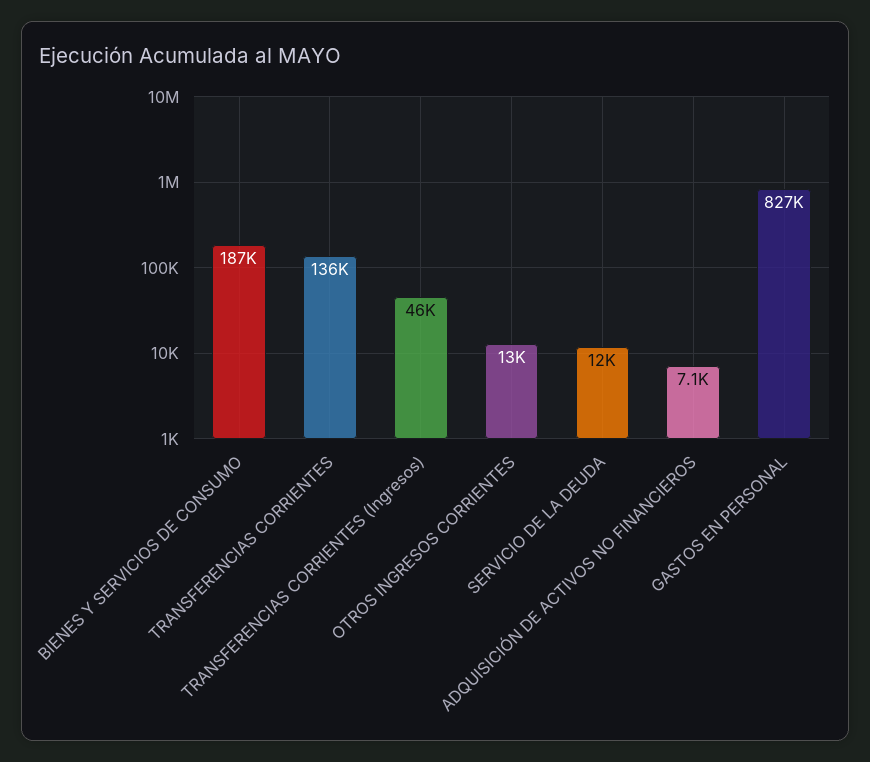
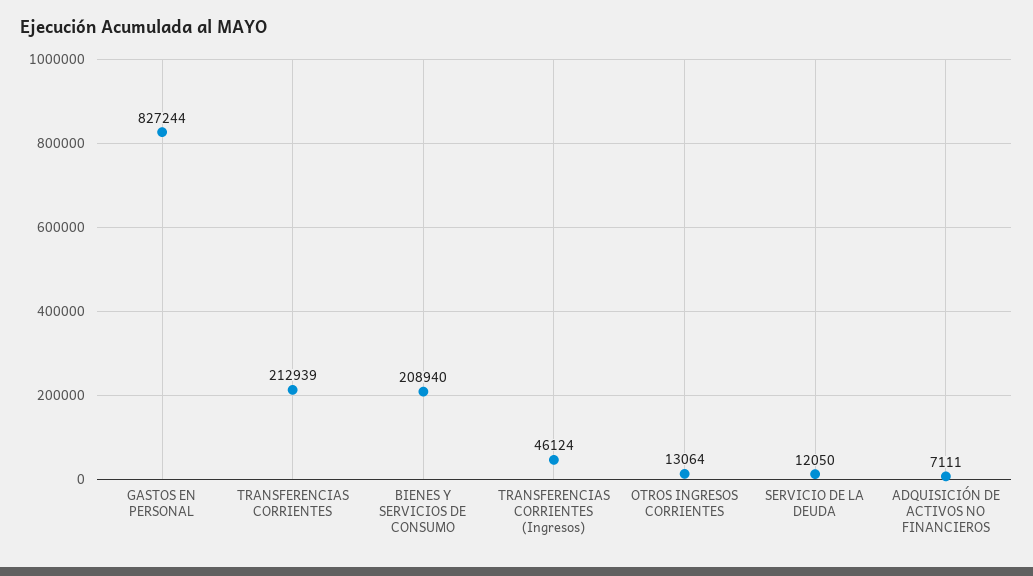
  {
-   "BIENES Y SERVICIOS DE CONSUMO": 187000,
+   "BIENES Y SERVICIOS DE CONSUMO": 208940,
-   "TRANSFERENCIAS CORRIENTES": 136000,
+   "TRANSFERENCIAS CORRIENTES": 212939,
    "TRANSFERENCIAS CORRIENTES (Ingresos)": 46124,
    "OTROS INGRESOS CORRIENTES": 13064,
    "SERVICIO DE LA DEUDA": 12050,
    "ADQUISICIÓN DE ACTIVOS NO FINANCIEROS": 7111,
    "GASTOS EN PERSONAL": 827244
  }

